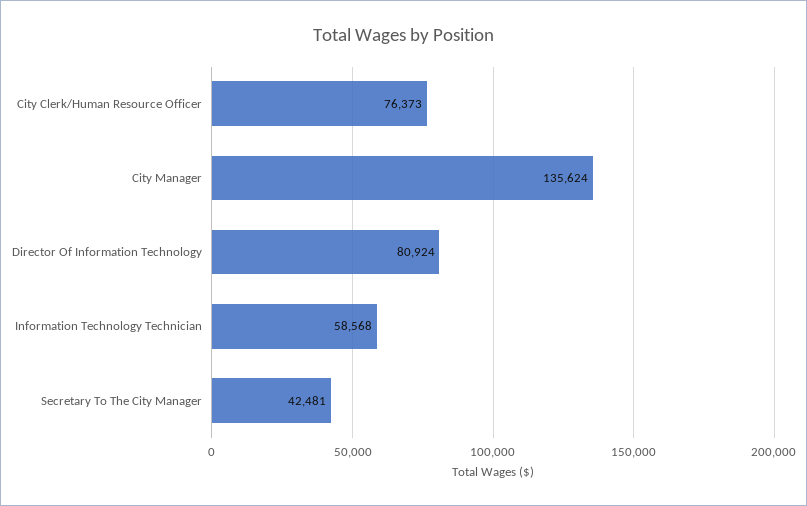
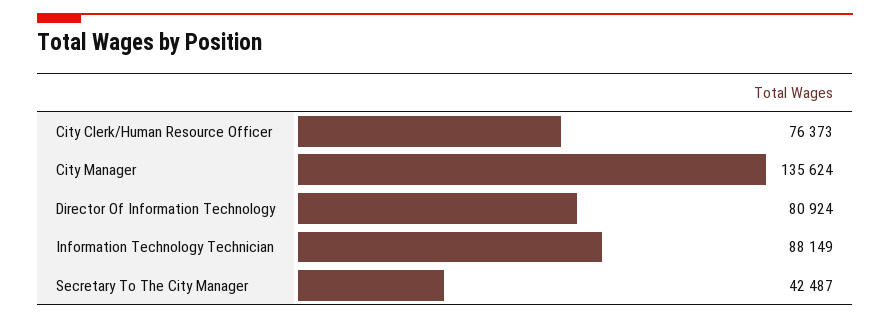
  {
    "City Clerk/Human Resource Officer": 76373,
    "City Manager": 135624,
    "Director Of Information Technology": 80924,
-   "Information Technology Technician": 58568,
+   "Information Technology Technician": 88149,
-   "Secretary To The City Manager": 42481
+   "Secretary To The City Manager": 42487
  }

